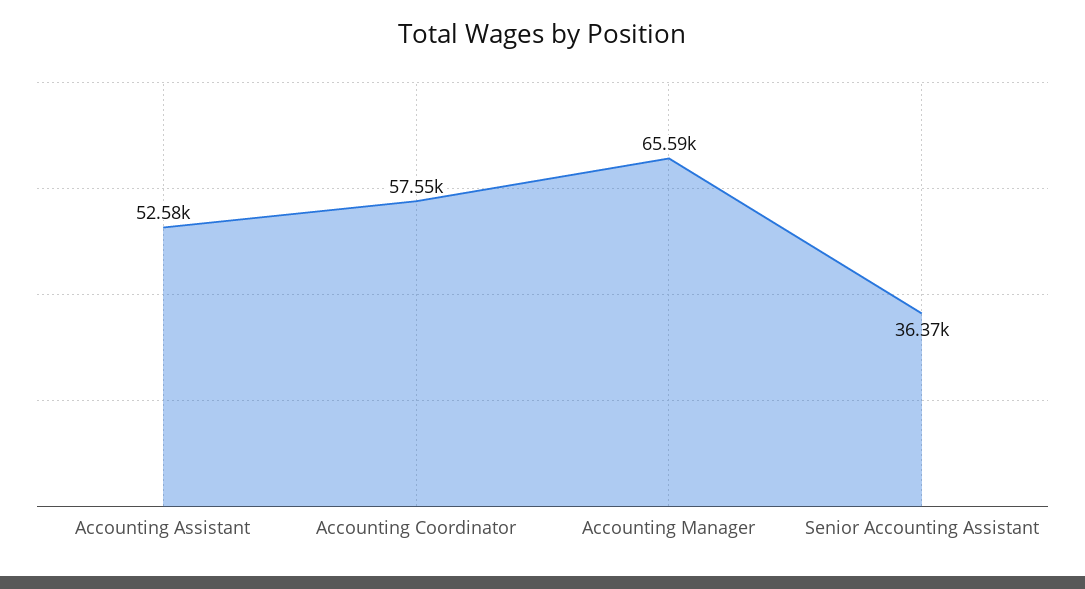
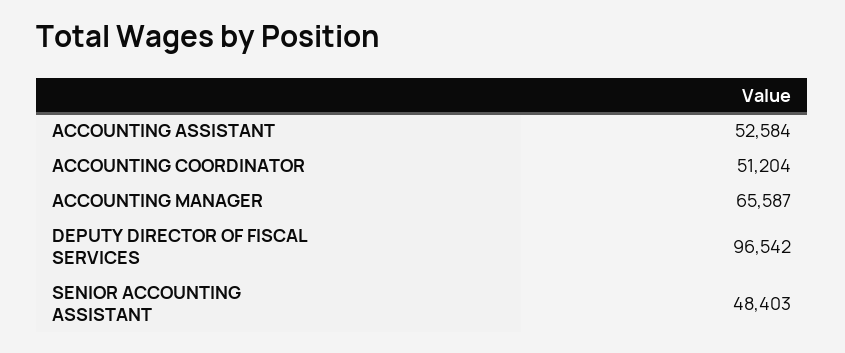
  {
    "Accounting Assistant": 52584,
-   "Accounting Coordinator": 57550,
+   "Accounting Coordinator": 51204,
    "Accounting Manager": 65587,
-   "Senior Accounting Assistant": 36370
+   "Senior Accounting Assistant": 48403,
+   "DEPUTY DIRECTOR OF FISCAL SERVICES": 96542
  }

